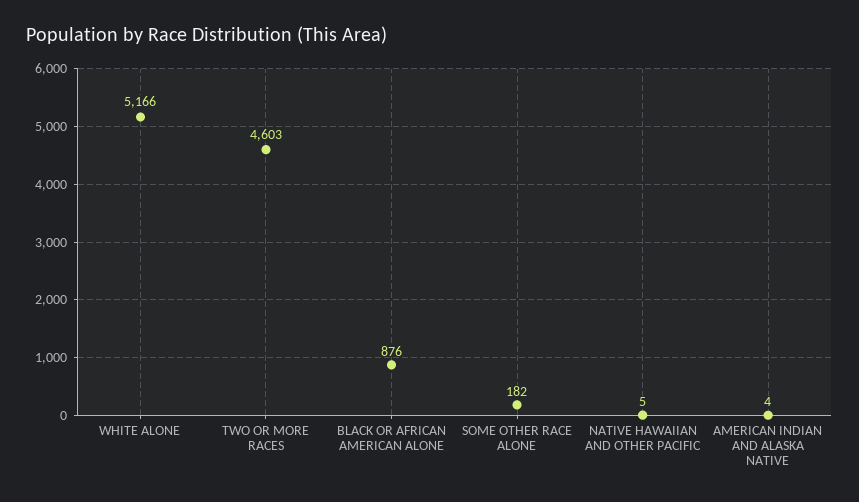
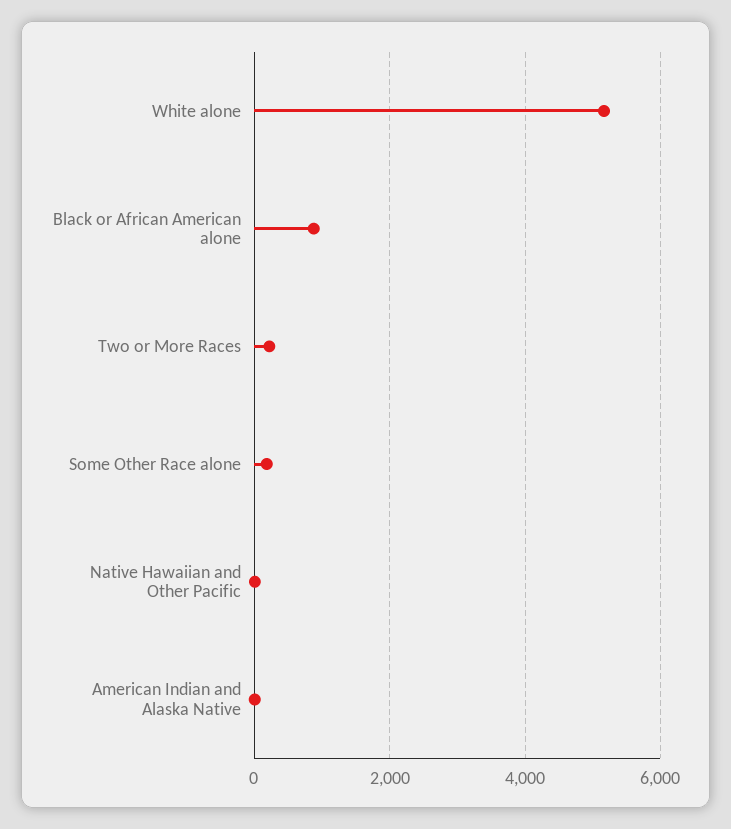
  {
    "WHITE ALONE": 5166,
-   "TWO OR MORE RACES": 4603,
+   "TWO OR MORE RACES": 200,
    "BLACK OR AFRICAN AMERICAN ALONE": 876,
    "SOME OTHER RACE ALONE": 182,
    "NATIVE HAWAIIAN AND OTHER PACIFIC": 5,
    "AMERICAN INDIAN AND ALASKA NATIVE": 4
  }

